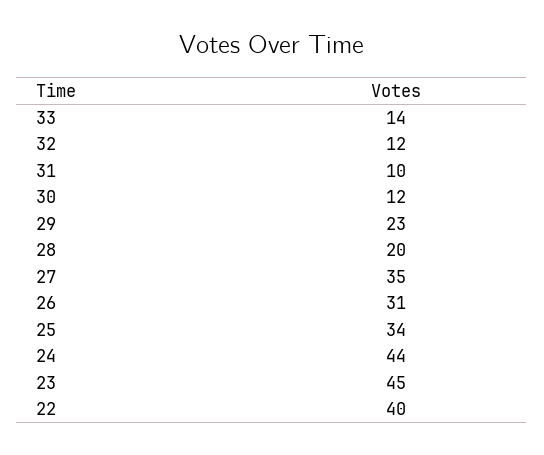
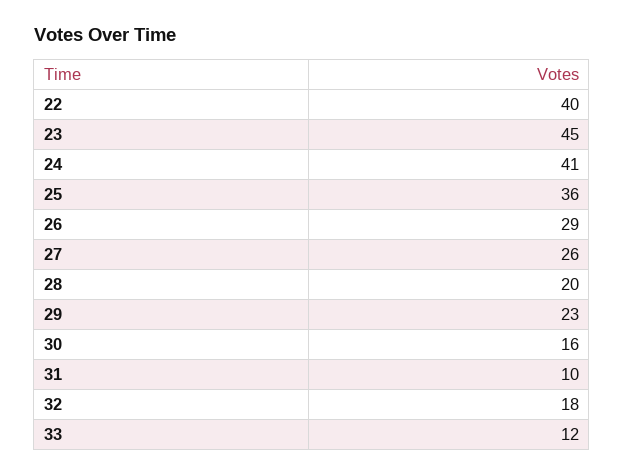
  {
-   "33": 14,
+   "33": 12,
-   "32": 12,
+   "32": 18,
    "31": 10,
-   "30": 12,
+   "30": 16,
    "29": 23,
    "28": 20,
-   "27": 35,
+   "27": 26,
-   "26": 31,
+   "26": 29,
-   "25": 34,
+   "25": 36,
-   "24": 44,
+   "24": 41,
    "23": 45,
    "22": 40
  }

